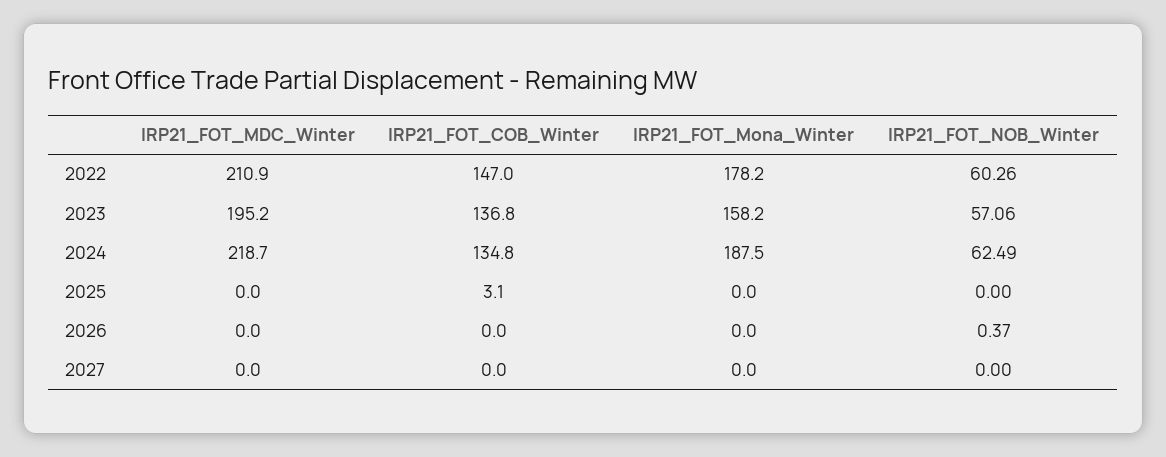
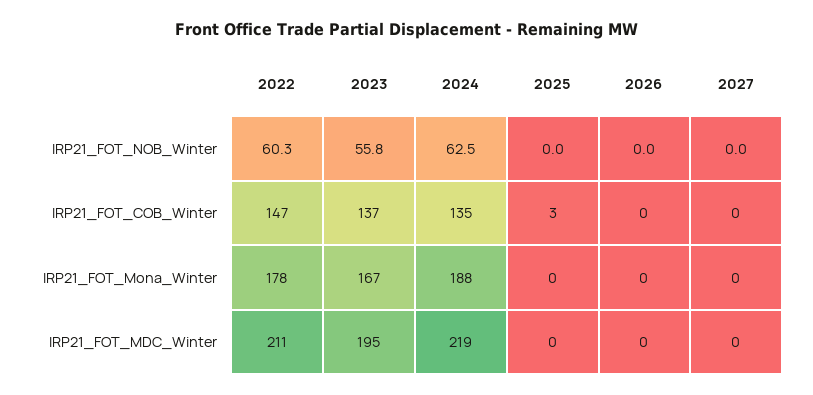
  {
    "IRP21_FOT_MDC_Winter": {
      "2022": 210.9,
      "2023": 195.2,
      "2024": 218.7,
      "2025": 0,
      "2026": 0,
      "2027": 0
    },
    "IRP21_FOT_COB_Winter": {
      "2022": 147,
      "2023": 136.8,
      "2024": 134.8,
      "2025": 3.1,
      "2026": 0,
      "2027": 0
    },
    "IRP21_FOT_Mona_Winter": {
      "2022": 178.2,
-     "2023": 158.2,
+     "2023": 167,
      "2024": 187.5,
      "2025": 0,
      "2026": 0,
      "2027": 0
    },
    "IRP21_FOT_NOB_Winter": {
      "2022": 60.26,
-     "2023": 57.06,
+     "2023": 55.8,
      "2024": 62.49,
      "2025": 0,
-     "2026": 0.37,
+     "2026": 0,
      "2027": 0
    }
  }

